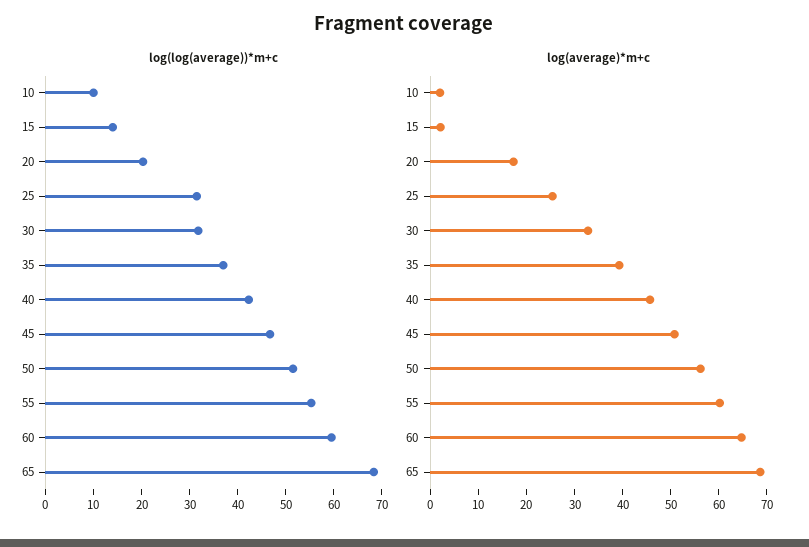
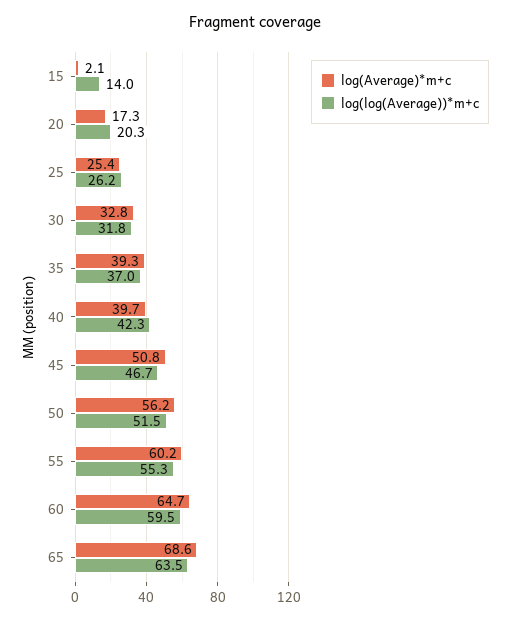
  {
    "log(log(average))*m+c": {
-     "10": 10,
      "15": 14,
      "20": 20.3,
-     "25": 32,
+     "25": 26.2,
      "30": 31.8,
      "35": 37,
      "40": 42.3,
      "45": 46.7,
      "50": 51.5,
      "55": 55.3,
      "60": 59.5,
-     "65": 68
+     "65": 63.5
    },
    "log(average)*m+c": {
-     "10": 2,
      "15": 2.1,
      "20": 17.3,
      "25": 25.4,
      "30": 32.8,
      "35": 39.3,
-     "40": 46,
+     "40": 39.7,
      "45": 50.8,
      "50": 56.2,
      "55": 60.2,
      "60": 64.7,
      "65": 68.6
    }
  }

